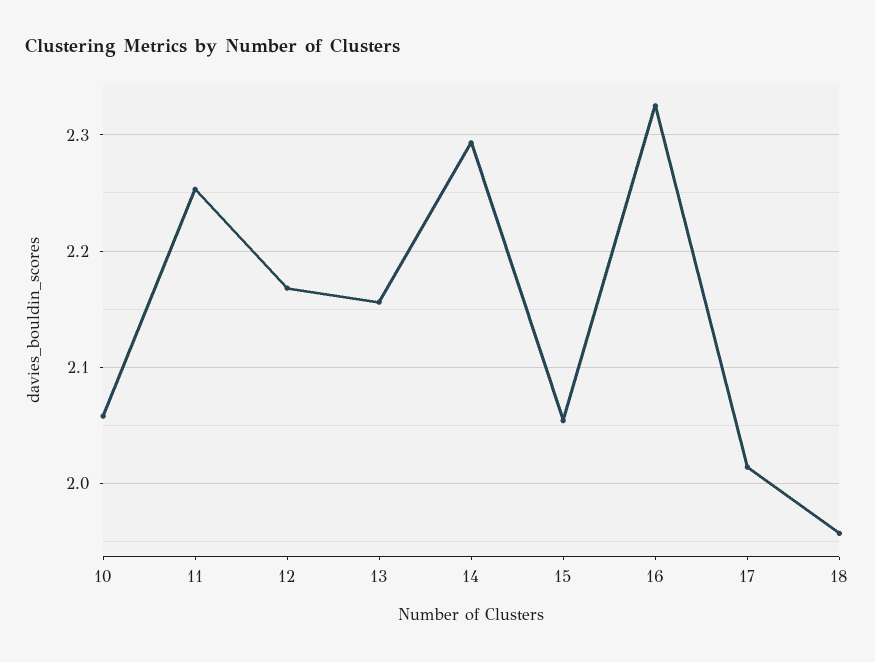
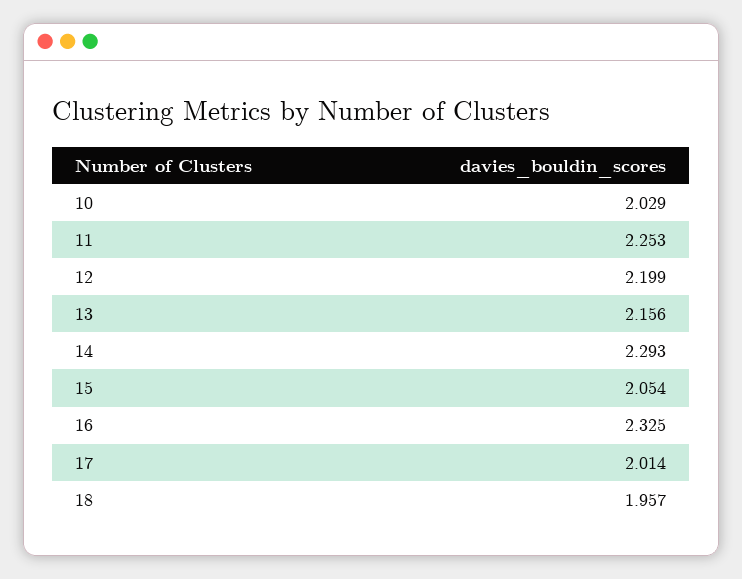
  {
-   "10": 2.06,
+   "10": 2.029,
    "11": 2.253,
-   "12": 2.17,
+   "12": 2.199,
    "13": 2.156,
    "14": 2.293,
    "15": 2.054,
    "16": 2.325,
    "17": 2.014,
    "18": 1.957
  }

